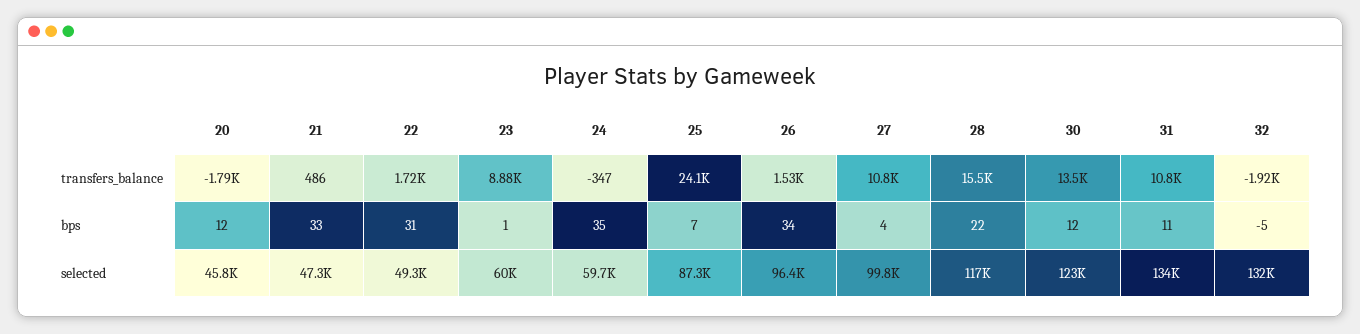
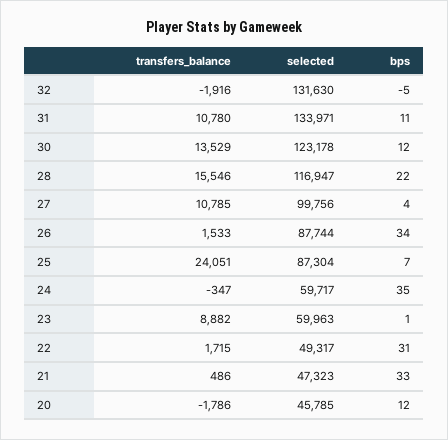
  {
    "20": {
      "transfers_balance": -1786,
      "bps": 12,
      "selected": 45785
    },
    "21": {
      "transfers_balance": 486,
      "bps": 33,
      "selected": 47323
    },
    "22": {
      "transfers_balance": 1715,
      "bps": 31,
      "selected": 49317
    },
    "23": {
      "transfers_balance": 8882,
      "bps": 1,
      "selected": 59963
    },
    "24": {
      "transfers_balance": -347,
      "bps": 35,
      "selected": 59717
    },
    "25": {
      "transfers_balance": 24051,
      "bps": 7,
      "selected": 87304
    },
    "26": {
      "transfers_balance": 1533,
      "bps": 34,
-     "selected": 96400
+     "selected": 87744
    },
    "27": {
      "transfers_balance": 10785,
      "bps": 4,
      "selected": 99756
    },
    "28": {
      "transfers_balance": 15546,
      "bps": 22,
      "selected": 116947
    },
    "30": {
      "transfers_balance": 13529,
      "bps": 12,
      "selected": 123178
    },
    "31": {
      "transfers_balance": 10780,
      "bps": 11,
      "selected": 133971
    },
    "32": {
      "transfers_balance": -1916,
      "bps": -5,
      "selected": 131630
    }
  }

